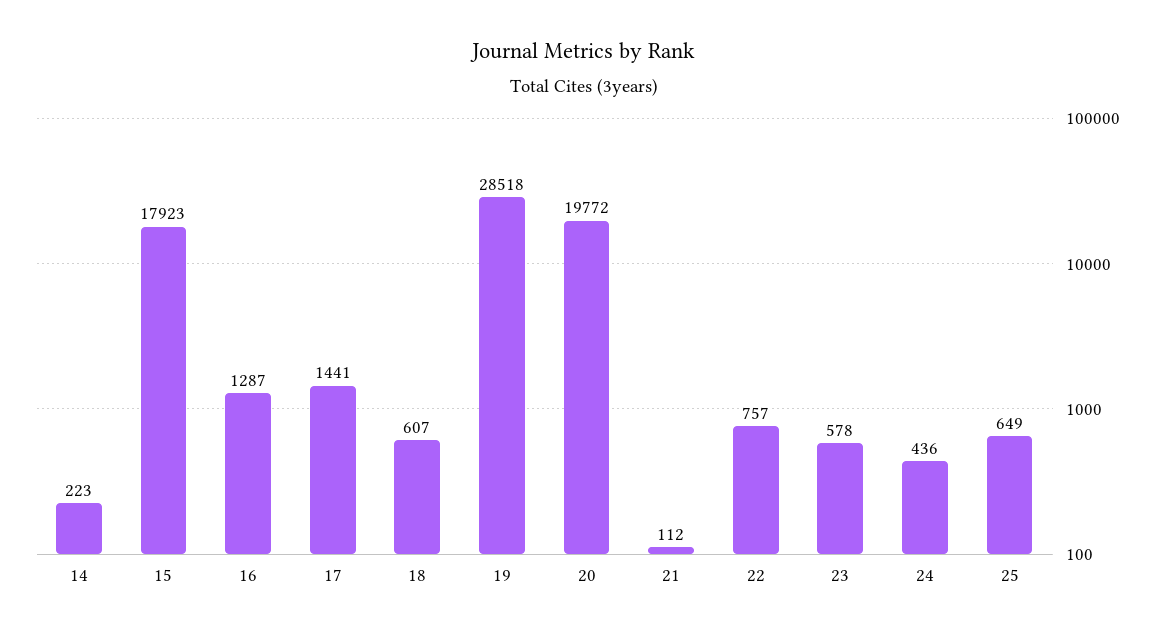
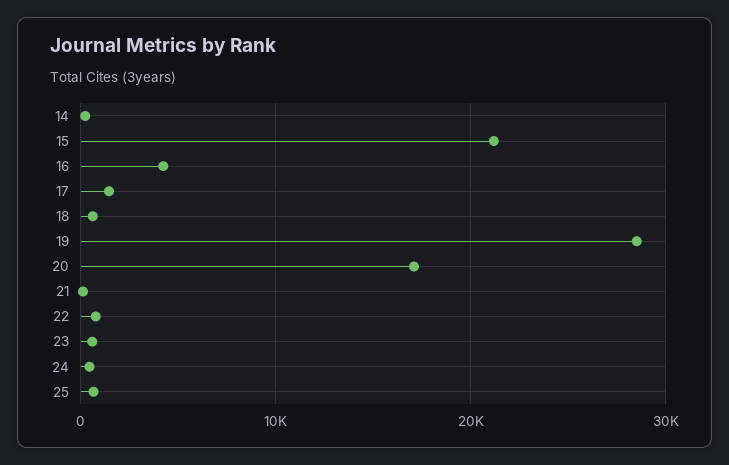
  {
    "14": 223,
-   "15": 17923,
+   "15": 21000,
-   "16": 1287,
+   "16": 4000,
    "17": 1441,
    "18": 607,
    "19": 28518,
-   "20": 19772,
+   "20": 17000,
    "21": 112,
    "22": 757,
    "23": 578,
    "24": 436,
    "25": 649
  }

